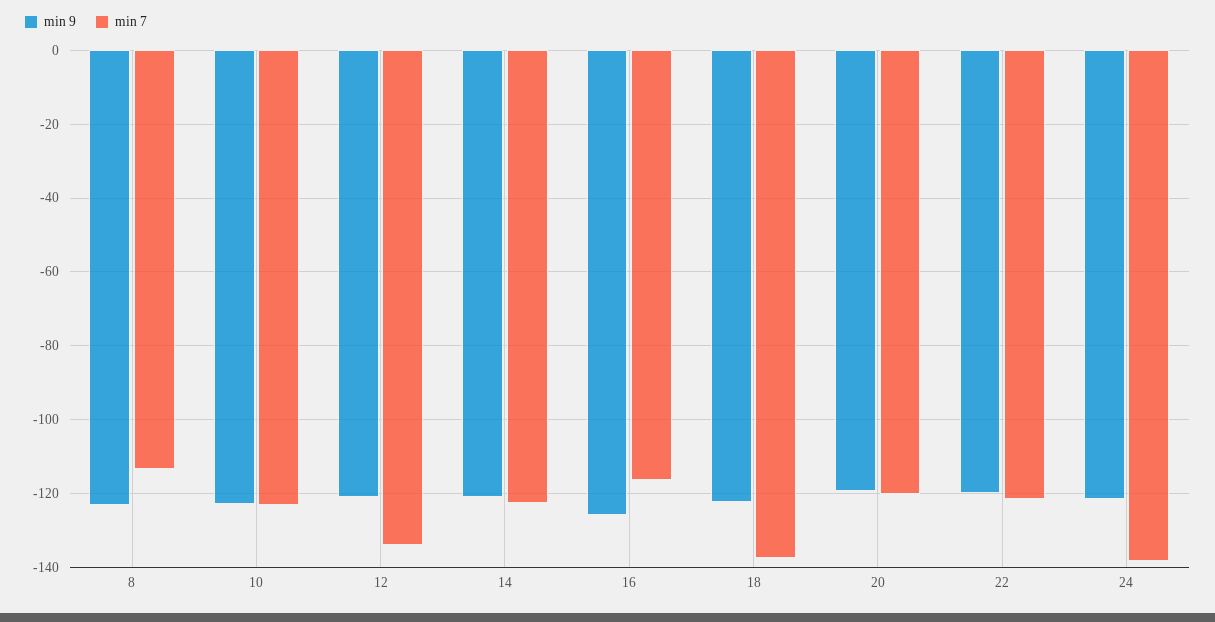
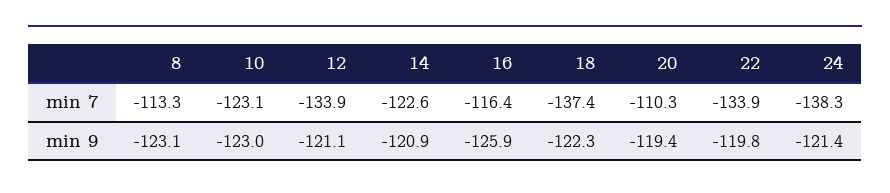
  {
    "min 9": {
      "8": -123.1,
      "10": -123,
      "12": -121.1,
      "14": -120.9,
      "16": -125.9,
      "18": -122.3,
      "20": -119.4,
      "22": -119.8,
      "24": -121.4
    },
    "min 7": {
      "8": -113.3,
      "10": -123.1,
      "12": -133.9,
      "14": -122.6,
      "16": -116.4,
      "18": -137.4,
-     "20": -120,
+     "20": -110.3,
-     "22": -122,
+     "22": -133.9,
      "24": -138.3
    }
  }

